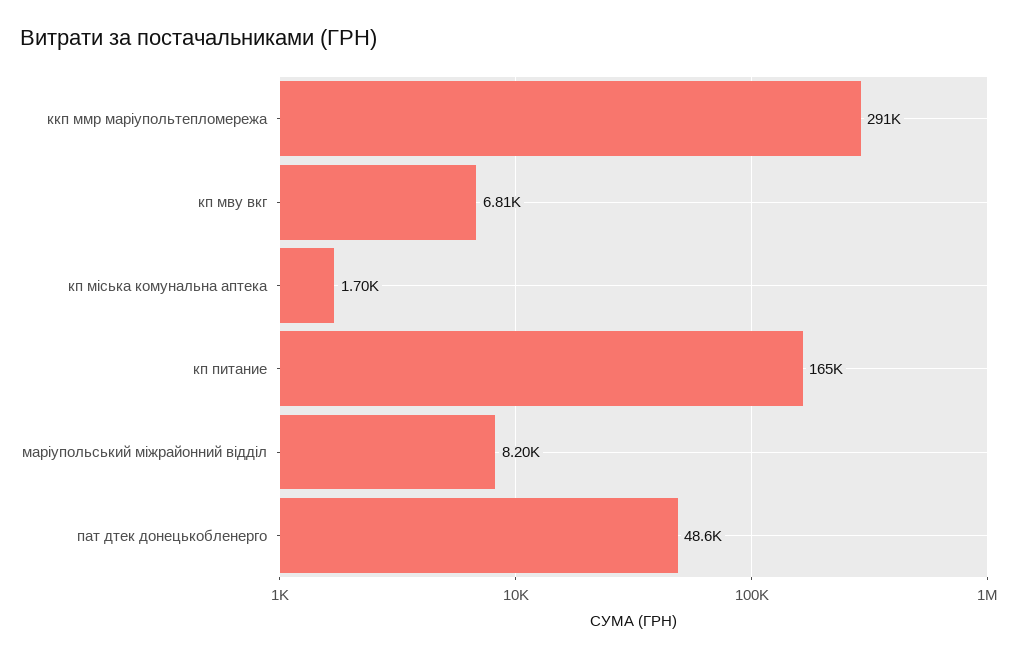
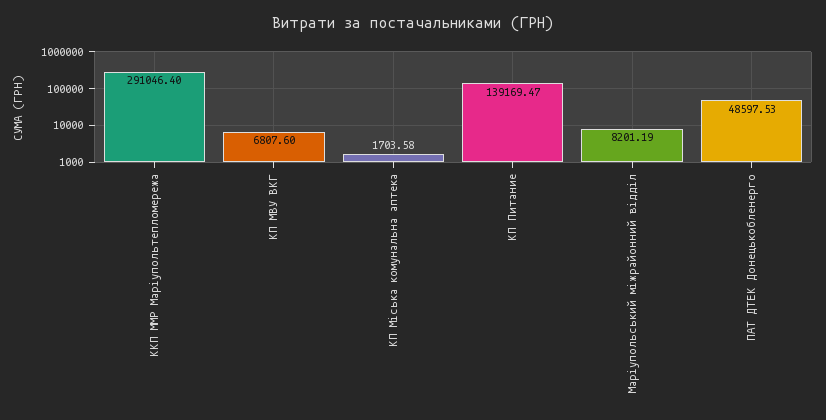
  {
    "ккп ммр марiупольтепломережа": 291046.4,
    "кп мву вкг": 6807.6,
    "кп міська комунальна аптека": 1703.58,
-   "кп питание": 165000,
+   "кп питание": 139169.47,
    "маріупольський міжрайонний відділ": 8201.19,
    "пат дтек донецькобленерго": 48597.53
  }

